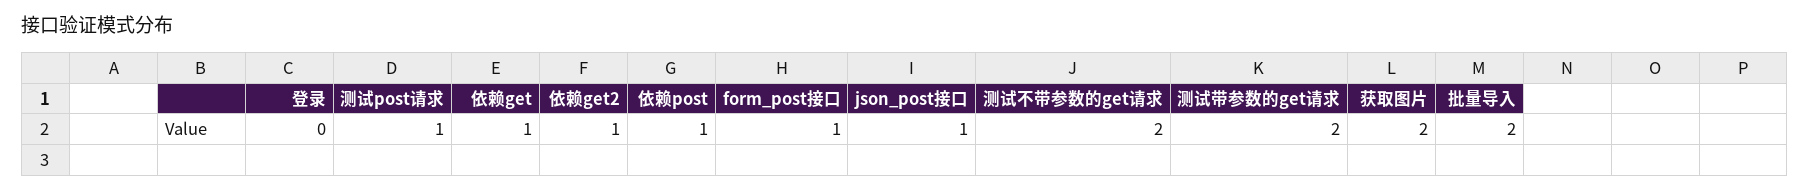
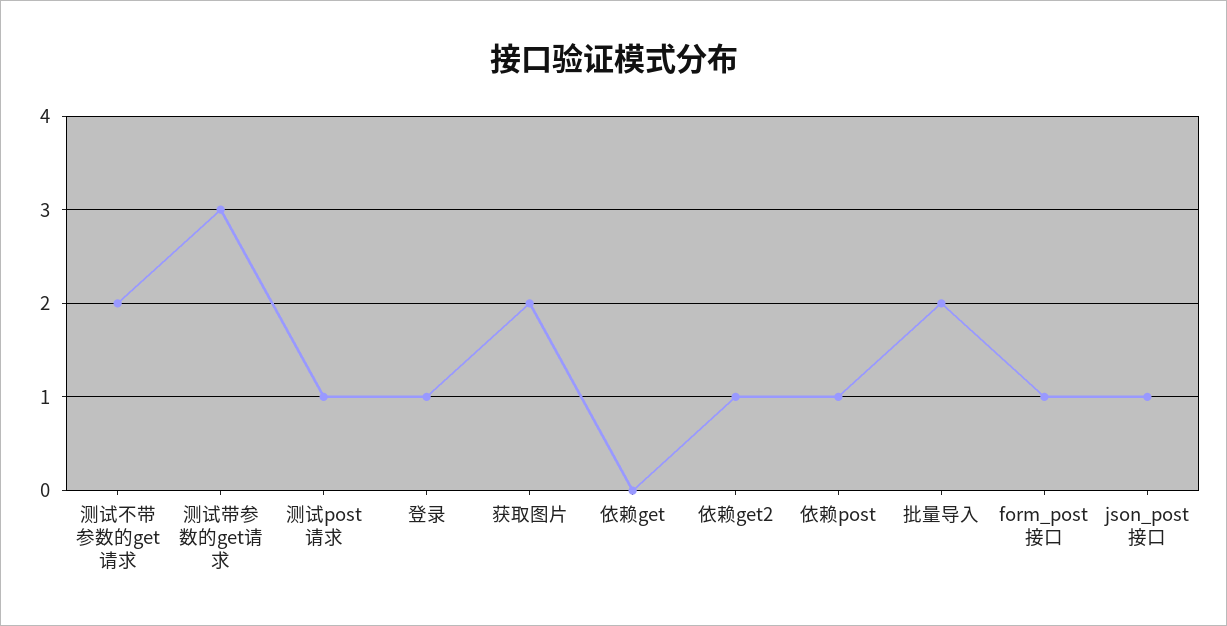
  {
-   "登录": 0,
+   "登录": 1,
    "测试post请求": 1,
-   "依赖get": 1,
+   "依赖get": 0,
    "依赖get2": 1,
    "依赖post": 1,
    "form_post接口": 1,
    "json_post接口": 1,
    "测试不带参数的get请求": 2,
-   "测试带参数的get请求": 2,
+   "测试带参数的get请求": 3,
    "获取图片": 2,
    "批量导入": 2
  }

